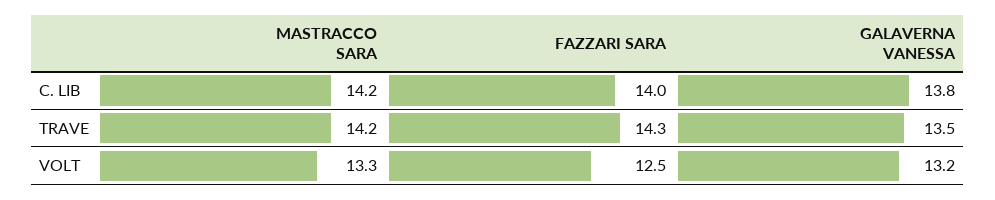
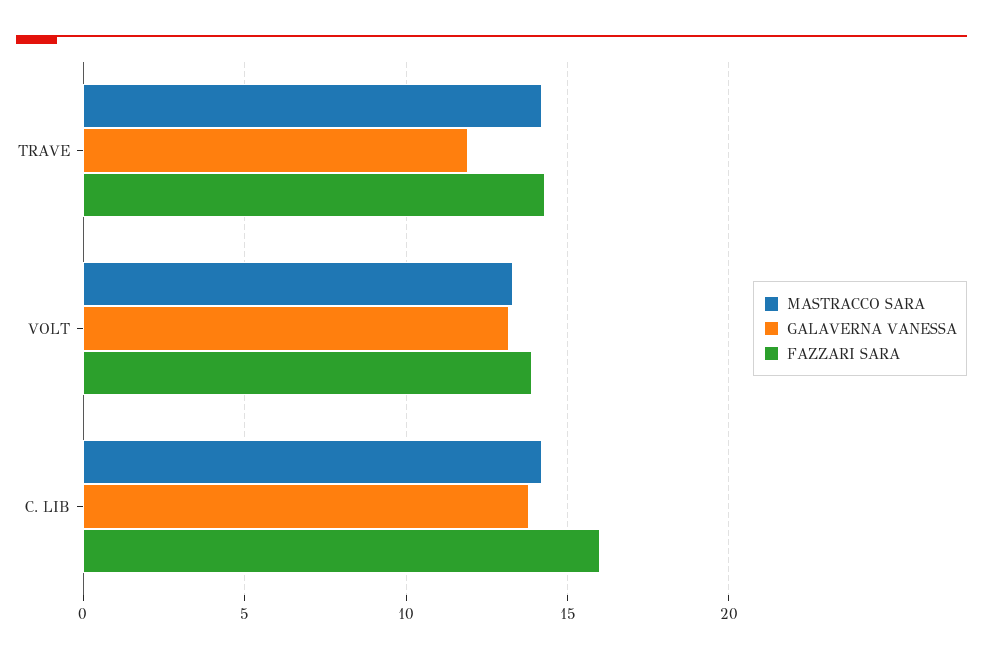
  {
    "MASTRACCO SARA": {
      "C. LIB": 14.2,
      "TRAVE": 14.2,
      "VOLT": 13.3
    },
    "FAZZARI SARA": {
-     "C. LIB": 14,
+     "C. LIB": 16,
      "TRAVE": 14.3,
-     "VOLT": 12.5
+     "VOLT": 14
    },
    "GALAVERNA VANESSA": {
      "C. LIB": 13.8,
-     "TRAVE": 13.5,
+     "TRAVE": 12,
      "VOLT": 13.2
    }
  }

